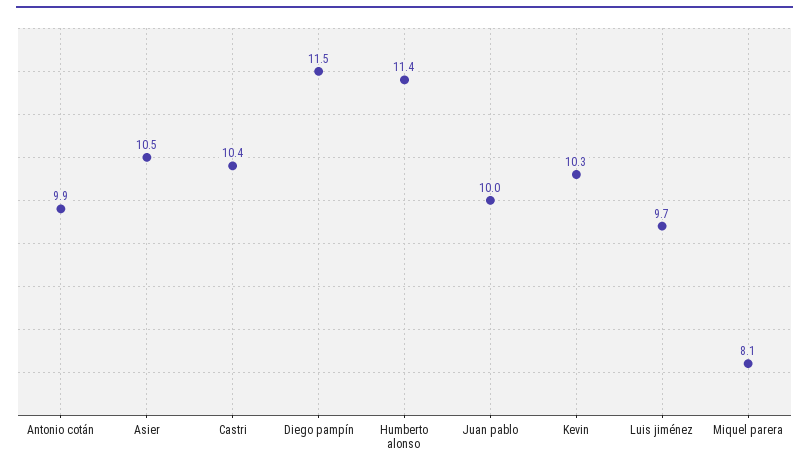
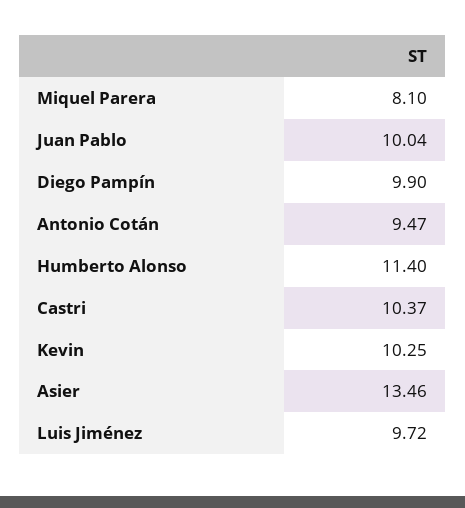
  {
-   "Antonio cotán": 9.9,
+   "Antonio cotán": 9.47,
-   "Asier": 10.5,
+   "Asier": 13.46,
    "Castri": 10.37,
-   "Diego pampín": 11.5,
+   "Diego pampín": 9.9,
    "Humberto alonso": 11.4,
    "Juan pablo": 10.04,
    "Kevin": 10.25,
    "Luis jiménez": 9.72,
    "Miquel parera": 8.1
  }

